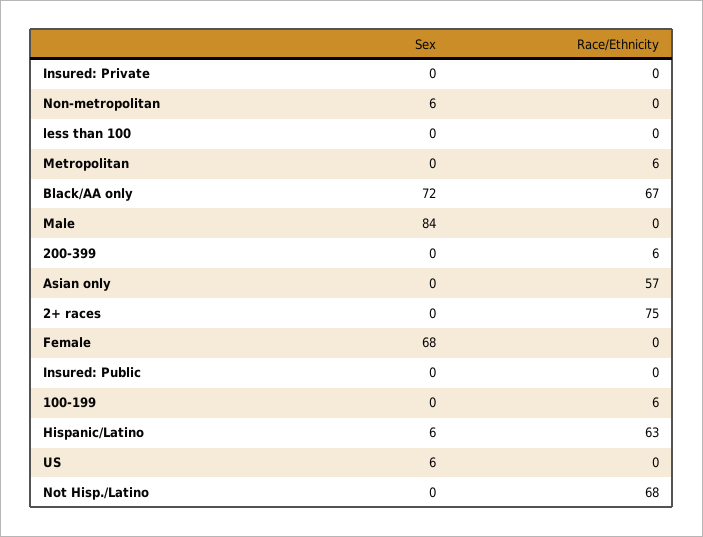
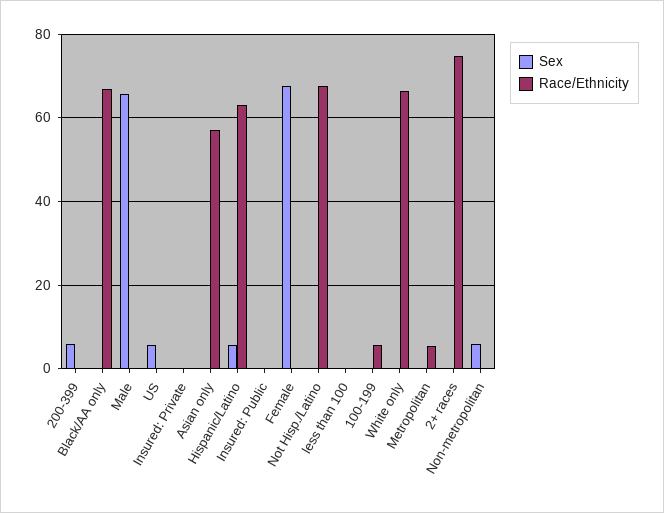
  {
    "Sex": {
      "Insured: Private": 0,
      "Non-metropolitan": 6,
      "less than 100": 0,
      "Metropolitan": 0,
-     "Black/AA only": 72,
+     "Black/AA only": 0,
-     "Male": 84,
+     "Male": 66,
-     "200-399": 0,
+     "200-399": 6,
      "Asian only": 0,
      "2+ races": 0,
      "Female": 68,
      "Insured: Public": 0,
      "100-199": 0,
      "Hispanic/Latino": 6,
      "US": 6,
-     "Not Hisp./Latino": 0
+     "Not Hisp./Latino": 0,
+     "White only": 0
    },
    "Race/Ethnicity": {
      "Insured: Private": 0,
      "Non-metropolitan": 0,
      "less than 100": 0,
      "Metropolitan": 6,
      "Black/AA only": 67,
      "Male": 0,
-     "200-399": 6,
+     "200-399": 0,
      "Asian only": 57,
      "2+ races": 75,
      "Female": 0,
      "Insured: Public": 0,
      "100-199": 6,
      "Hispanic/Latino": 63,
      "US": 0,
-     "Not Hisp./Latino": 68
+     "Not Hisp./Latino": 68,
+     "White only": 66
    }
  }

